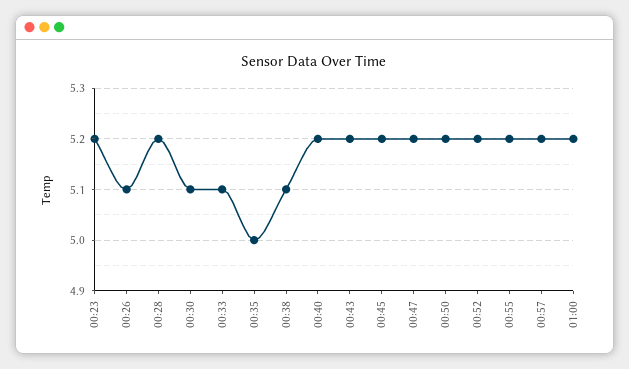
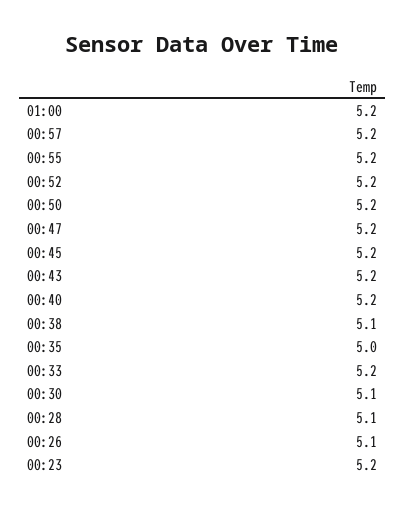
  {
    "00:23": 5.2,
    "00:26": 5.1,
-   "00:28": 5.2,
+   "00:28": 5.1,
    "00:30": 5.1,
-   "00:33": 5.1,
+   "00:33": 5.2,
    "00:35": 5,
    "00:38": 5.1,
    "00:40": 5.2,
    "00:43": 5.2,
    "00:45": 5.2,
    "00:47": 5.2,
    "00:50": 5.2,
    "00:52": 5.2,
    "00:55": 5.2,
    "00:57": 5.2,
    "01:00": 5.2
  }

